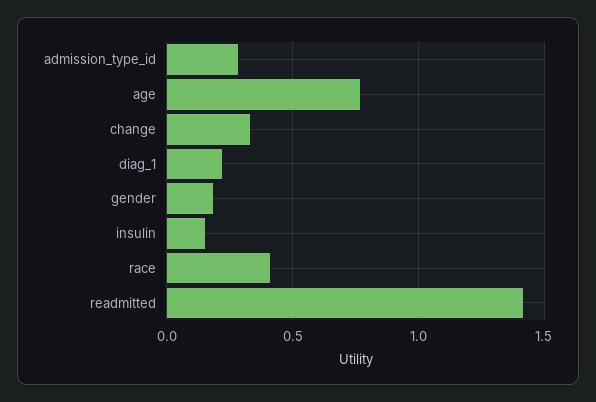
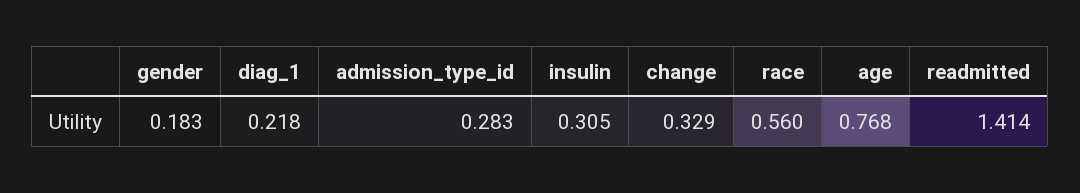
  {
    "admission_type_id": 0.283,
    "age": 0.768,
    "change": 0.329,
    "diag_1": 0.218,
    "gender": 0.183,
-   "insulin": 0.15,
+   "insulin": 0.305,
-   "race": 0.4,
+   "race": 0.56,
    "readmitted": 1.414
  }

